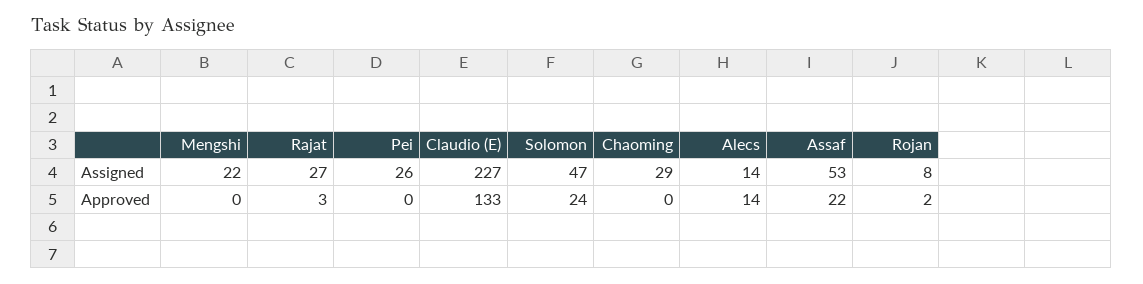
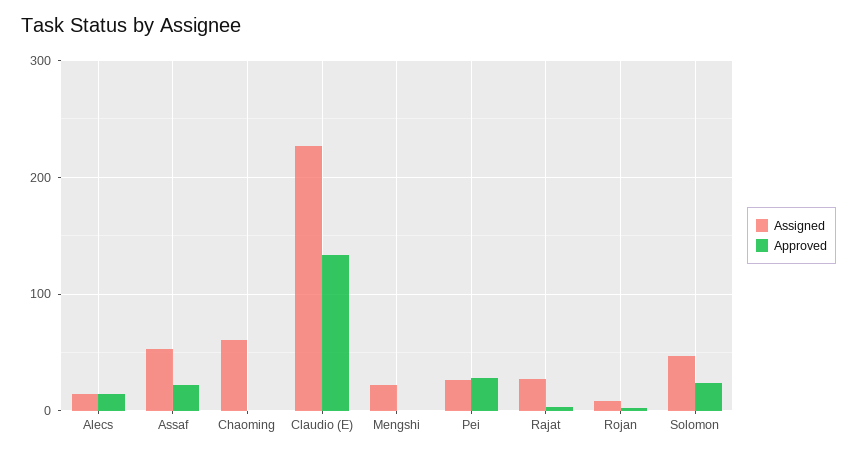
  {
    "Assigned": {
      "Mengshi": 22,
      "Rajat": 27,
      "Pei": 26,
      "Claudio (E)": 227,
      "Solomon": 47,
-     "Chaoming": 29,
+     "Chaoming": 60,
      "Alecs": 14,
      "Assaf": 53,
      "Rojan": 8
    },
    "Approved": {
      "Mengshi": 0,
      "Rajat": 3,
-     "Pei": 0,
+     "Pei": 30,
      "Claudio (E)": 133,
      "Solomon": 24,
      "Chaoming": 0,
      "Alecs": 14,
      "Assaf": 22,
      "Rojan": 2
    }
  }

